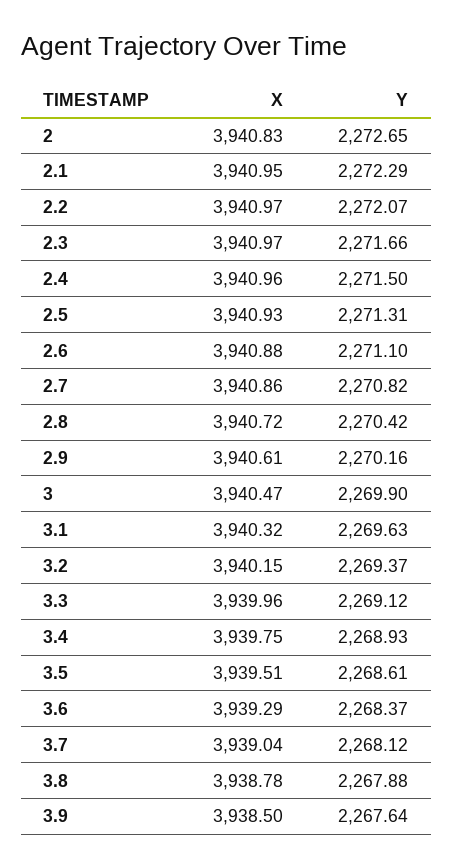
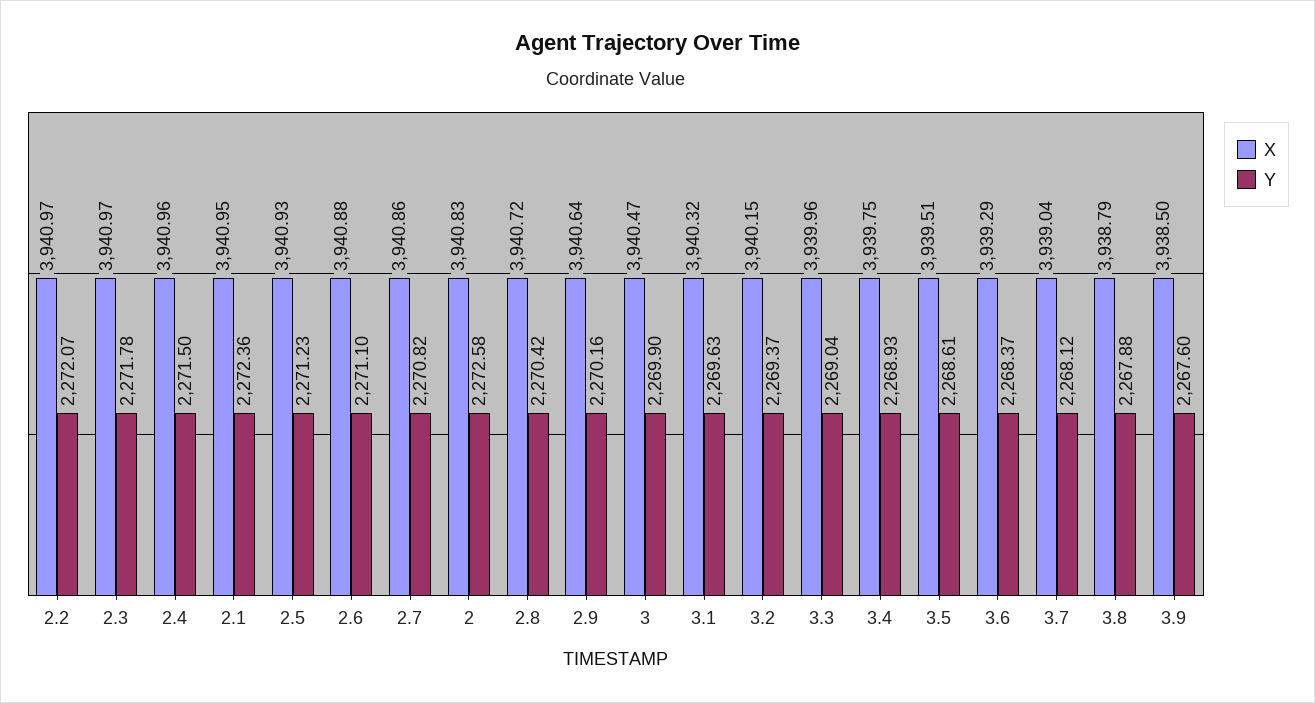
  {
    "X": {
      "2": 3940.83,
      "2.1": 3940.95,
      "2.2": 3940.97,
      "2.3": 3940.97,
      "2.4": 3940.96,
      "2.5": 3940.93,
      "2.6": 3940.88,
      "2.7": 3940.86,
      "2.8": 3940.72,
-     "2.9": 3940.61,
+     "2.9": 3940.64,
      "3": 3940.47,
      "3.1": 3940.32,
      "3.2": 3940.15,
      "3.3": 3939.96,
      "3.4": 3939.75,
      "3.5": 3939.51,
      "3.6": 3939.29,
      "3.7": 3939.04,
-     "3.8": 3938.78,
+     "3.8": 3938.79,
      "3.9": 3938.5
    },
    "Y": {
-     "2": 2272.65,
+     "2": 2272.58,
-     "2.1": 2272.29,
+     "2.1": 2272.36,
      "2.2": 2272.07,
-     "2.3": 2271.66,
+     "2.3": 2271.78,
      "2.4": 2271.5,
-     "2.5": 2271.31,
+     "2.5": 2271.23,
      "2.6": 2271.1,
      "2.7": 2270.82,
      "2.8": 2270.42,
      "2.9": 2270.16,
      "3": 2269.9,
      "3.1": 2269.63,
      "3.2": 2269.37,
-     "3.3": 2269.12,
+     "3.3": 2269.04,
      "3.4": 2268.93,
      "3.5": 2268.61,
      "3.6": 2268.37,
      "3.7": 2268.12,
      "3.8": 2267.88,
-     "3.9": 2267.64
+     "3.9": 2267.6
    }
  }

